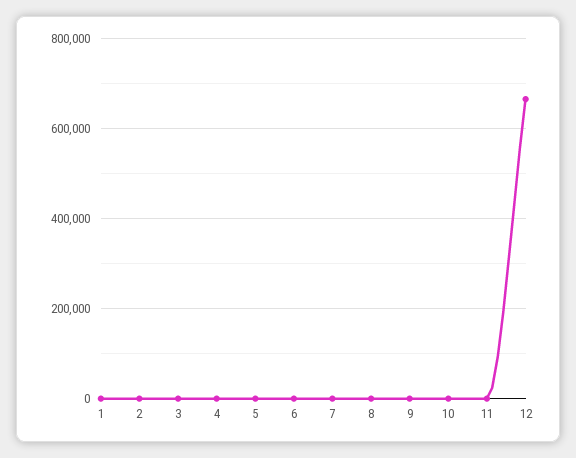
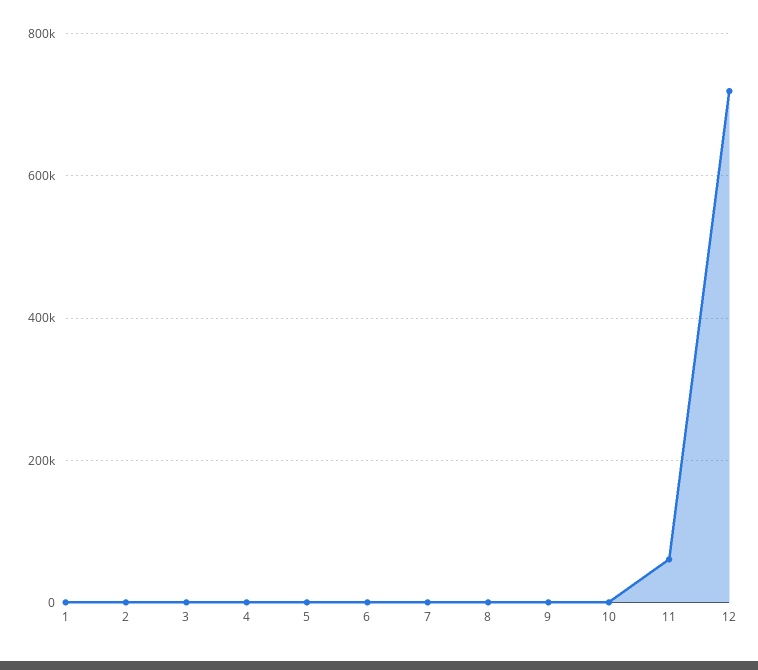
  {
    "1": 0,
    "2": 0,
    "3": 0,
    "4": 0,
    "5": 0,
    "6": 0,
    "7": 0,
    "8": 0,
    "9": 0,
    "10": 0,
-   "11": 0,
+   "11": 60000,
-   "12": 660000
+   "12": 720000
  }

